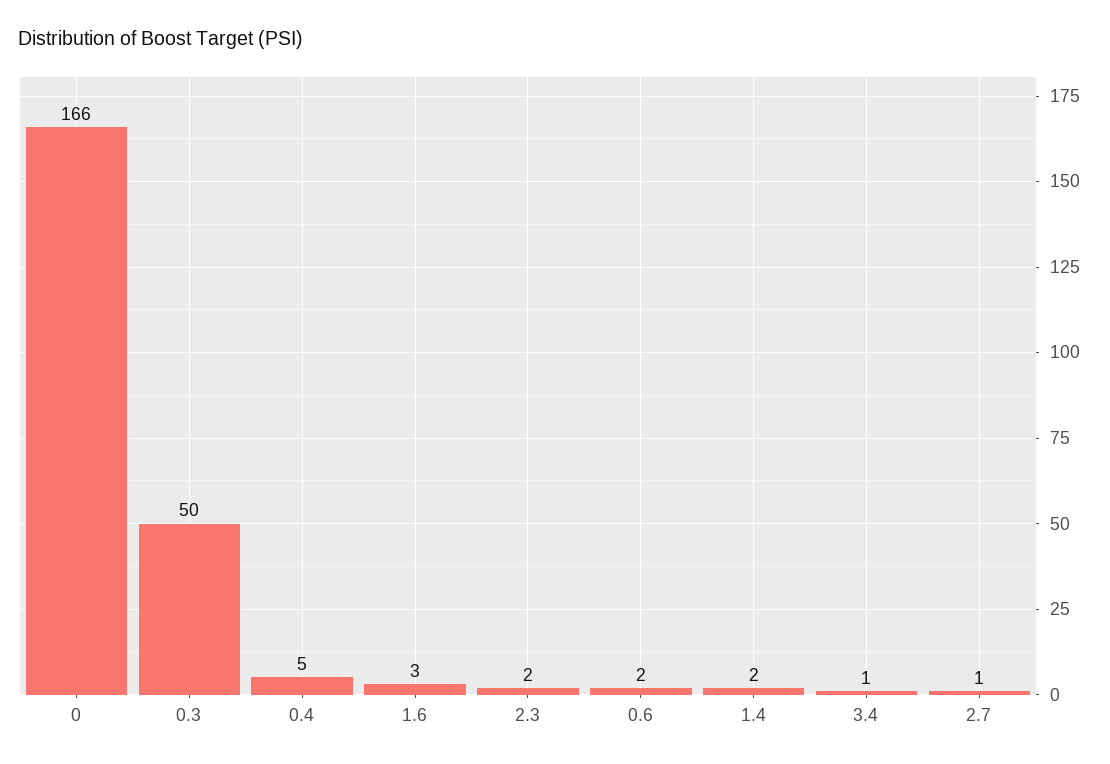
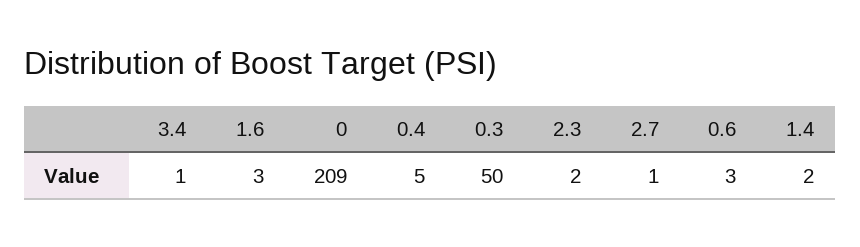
  {
-   "0": 166,
+   "0": 209,
    "0.3": 50,
    "0.4": 5,
    "1.6": 3,
    "2.3": 2,
-   "0.6": 2,
+   "0.6": 3,
    "1.4": 2,
    "3.4": 1,
    "2.7": 1
  }

